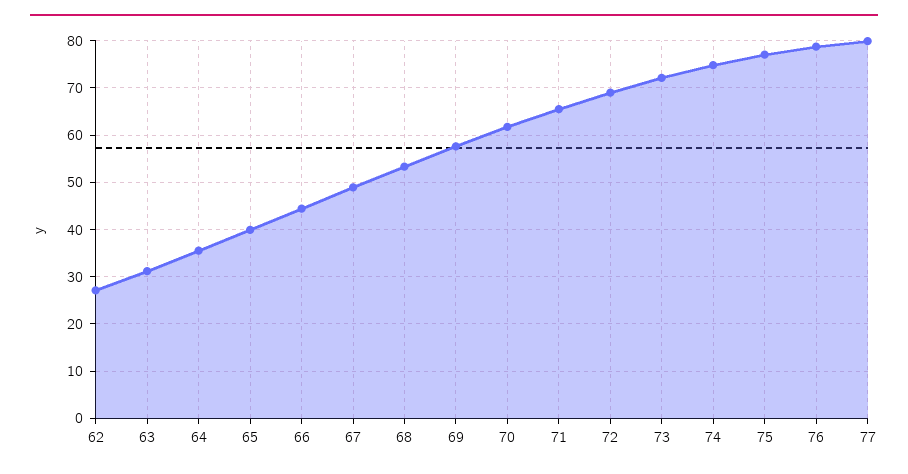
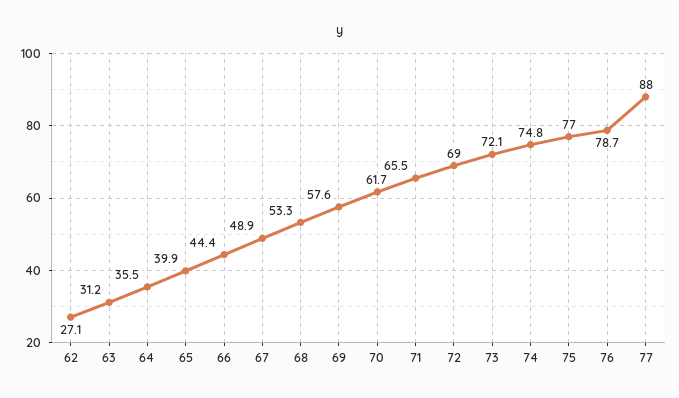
  {
    "62": 27.1,
    "63": 31.2,
    "64": 35.5,
    "65": 39.9,
    "66": 44.4,
    "67": 48.9,
    "68": 53.3,
    "69": 57.6,
    "70": 61.7,
    "71": 65.5,
    "72": 69,
    "73": 72.1,
    "74": 74.8,
    "75": 77,
    "76": 78.7,
-   "77": 80
+   "77": 88
  }

